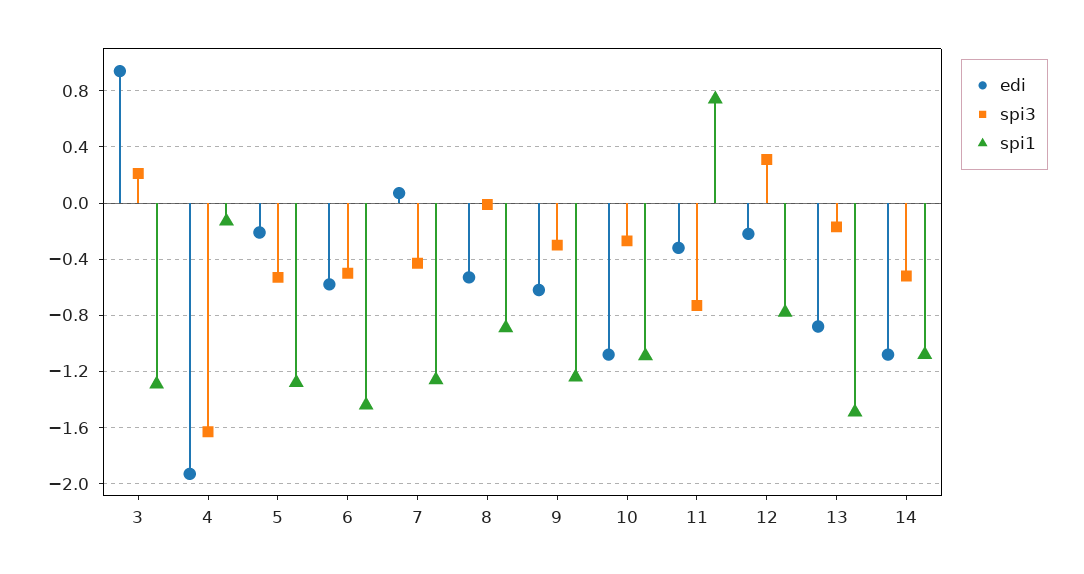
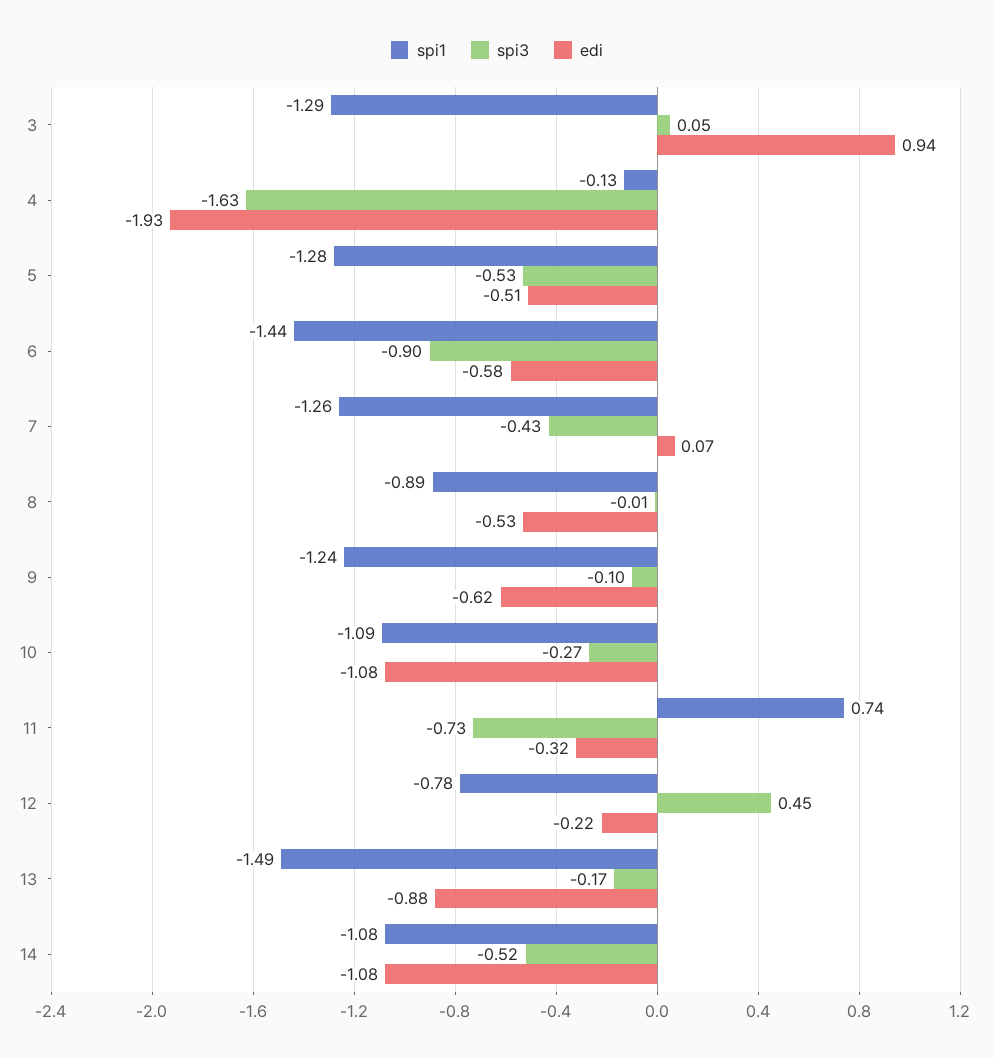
  {
    "edi": {
      "3": 0.94,
      "4": -1.93,
-     "5": -0.2,
+     "5": -0.51,
      "6": -0.58,
      "7": 0.07,
      "8": -0.53,
      "9": -0.62,
      "10": -1.08,
      "11": -0.32,
      "12": -0.22,
      "13": -0.88,
      "14": -1.08
    },
    "spi3": {
-     "3": 0.2,
+     "3": 0.05,
      "4": -1.63,
      "5": -0.53,
-     "6": -0.5,
+     "6": -0.9,
      "7": -0.43,
      "8": -0.01,
-     "9": -0.3,
+     "9": -0.1,
      "10": -0.27,
      "11": -0.73,
-     "12": 0.3,
+     "12": 0.45,
      "13": -0.17,
      "14": -0.52
    },
    "spi1": {
      "3": -1.29,
      "4": -0.13,
      "5": -1.28,
      "6": -1.44,
      "7": -1.26,
      "8": -0.89,
      "9": -1.24,
      "10": -1.09,
      "11": 0.74,
      "12": -0.78,
      "13": -1.49,
      "14": -1.08
    }
  }

